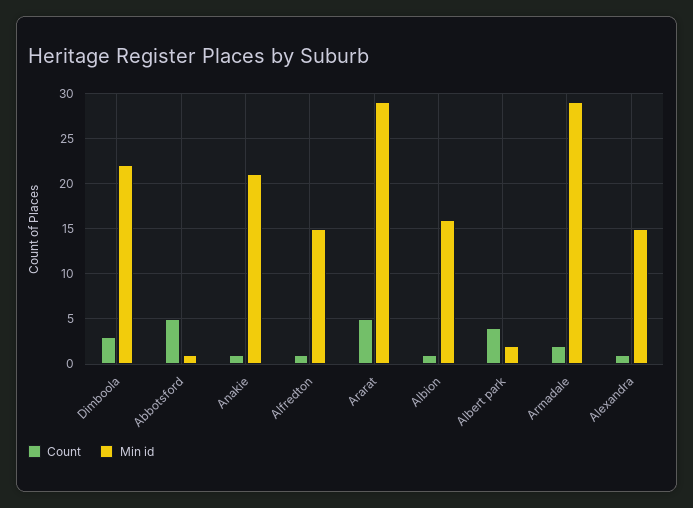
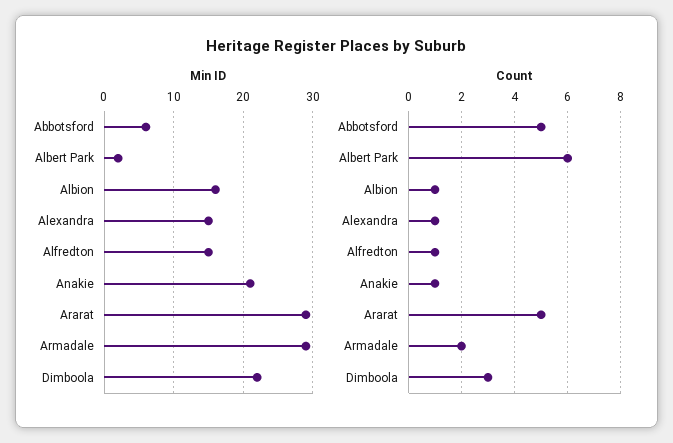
  {
    "Count": {
      "Dimboola": 3,
      "Abbotsford": 5,
      "Anakie": 1,
      "Alfredton": 1,
      "Ararat": 5,
      "Albion": 1,
-     "Albert park": 4,
+     "Albert park": 6,
      "Armadale": 2,
      "Alexandra": 1
    },
    "Min id": {
      "Dimboola": 22,
-     "Abbotsford": 1,
+     "Abbotsford": 6,
      "Anakie": 21,
      "Alfredton": 15,
      "Ararat": 29,
      "Albion": 16,
      "Albert park": 2,
      "Armadale": 29,
      "Alexandra": 15
    }
  }

